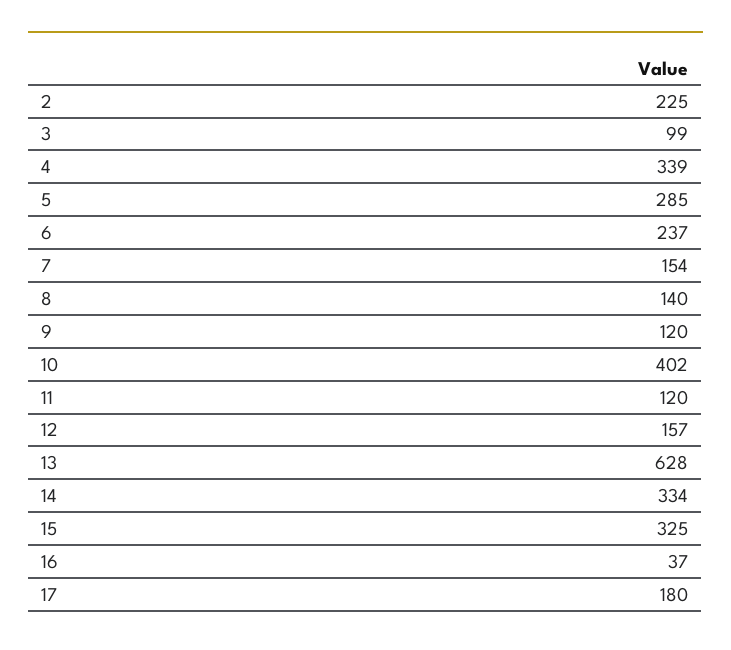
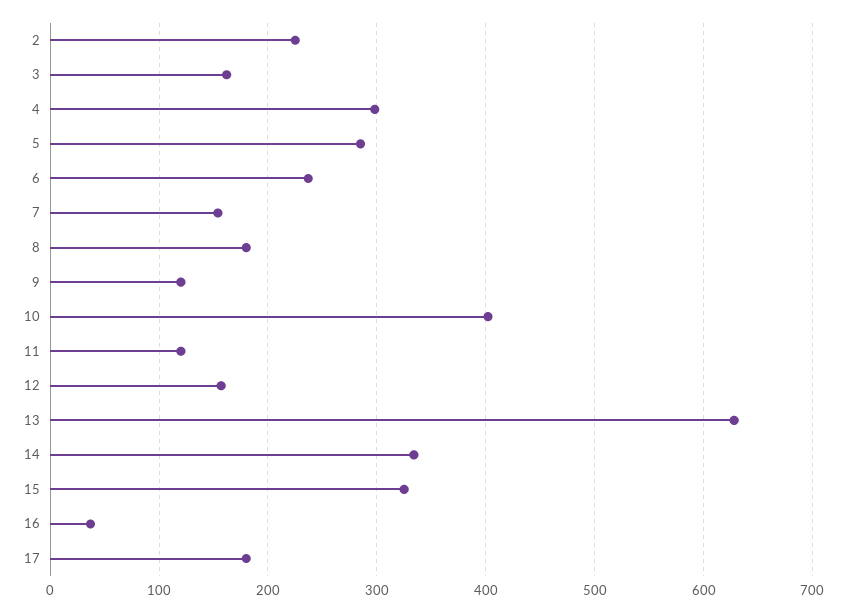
  {
    "2": 225,
-   "3": 99,
+   "3": 160,
-   "4": 339,
+   "4": 300,
    "5": 285,
    "6": 237,
    "7": 154,
-   "8": 140,
+   "8": 180,
    "9": 120,
    "10": 402,
    "11": 120,
    "12": 157,
    "13": 628,
    "14": 334,
    "15": 325,
    "16": 37,
    "17": 180
  }

